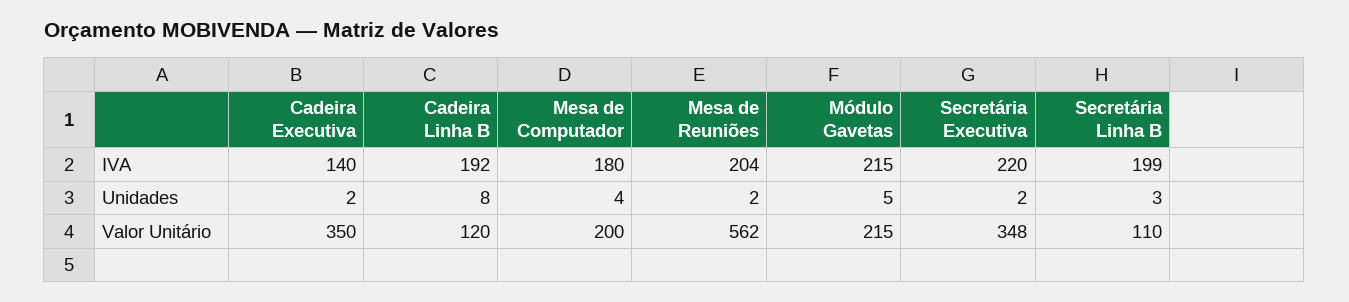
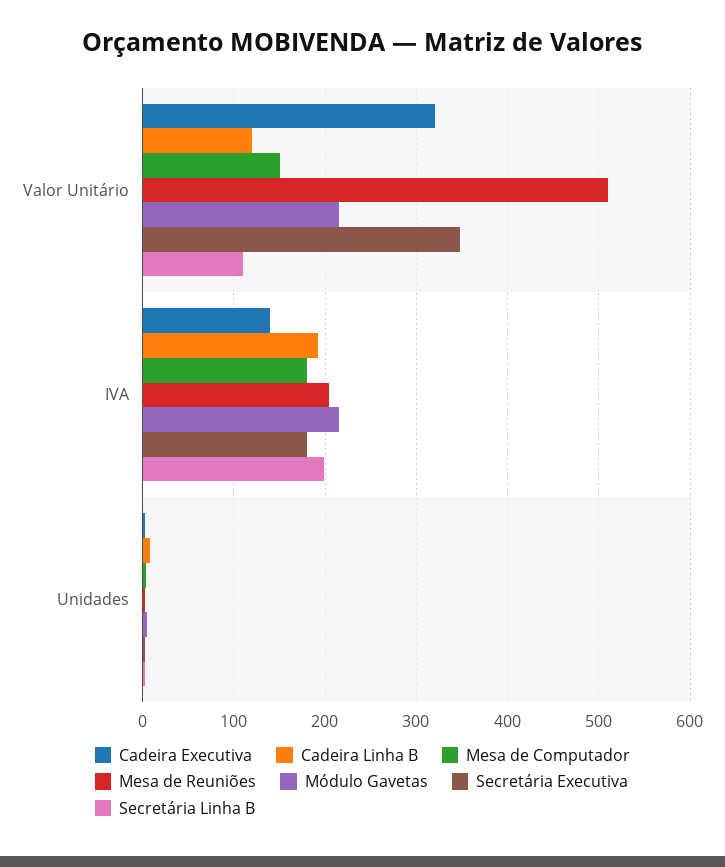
  {
    "Cadeira Executiva": {
      "IVA": 140,
      "Unidades": 2,
-     "Valor Unitário": 350
+     "Valor Unitário": 320
    },
    "Cadeira Linha B": {
      "IVA": 192,
      "Unidades": 8,
      "Valor Unitário": 120
    },
    "Mesa de Computador": {
      "IVA": 180,
      "Unidades": 4,
-     "Valor Unitário": 200
+     "Valor Unitário": 150
    },
    "Mesa de Reuniões": {
      "IVA": 204,
      "Unidades": 2,
-     "Valor Unitário": 562
+     "Valor Unitário": 510
    },
    "Módulo Gavetas": {
      "IVA": 215,
      "Unidades": 5,
      "Valor Unitário": 215
    },
    "Secretária Executiva": {
-     "IVA": 220,
+     "IVA": 180,
      "Unidades": 2,
      "Valor Unitário": 348
    },
    "Secretária Linha B": {
      "IVA": 199,
      "Unidades": 3,
      "Valor Unitário": 110
    }
  }

